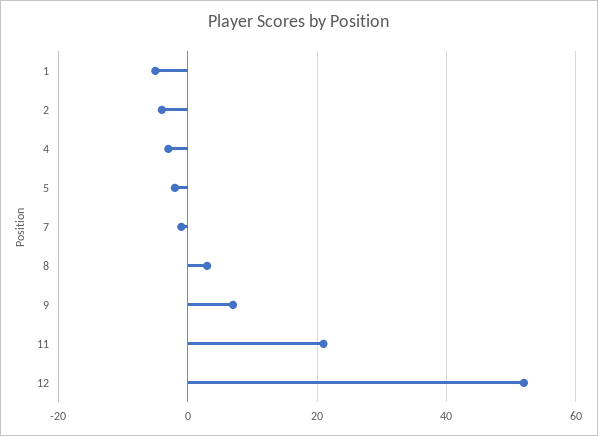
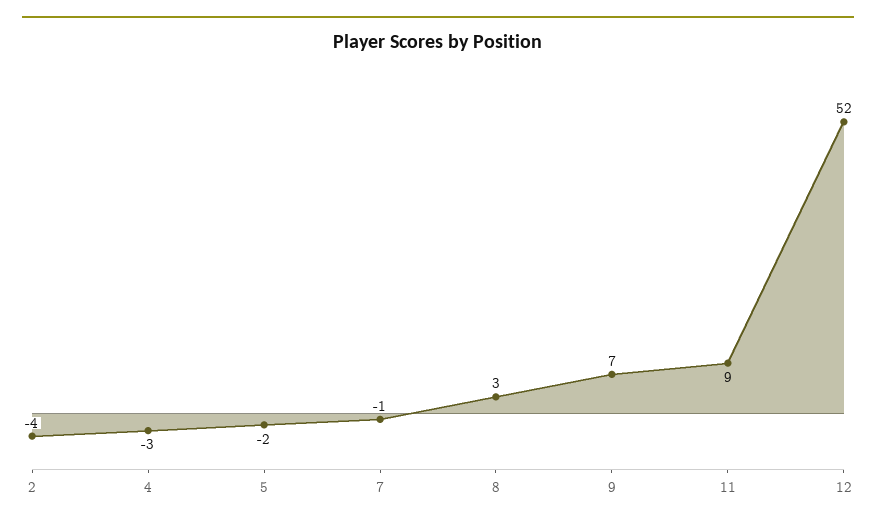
  {
-   "1": -5,
    "2": -4,
    "4": -3,
    "5": -2,
    "7": -1,
    "8": 3,
    "9": 7,
-   "11": 20,
+   "11": 9,
    "12": 52
  }

